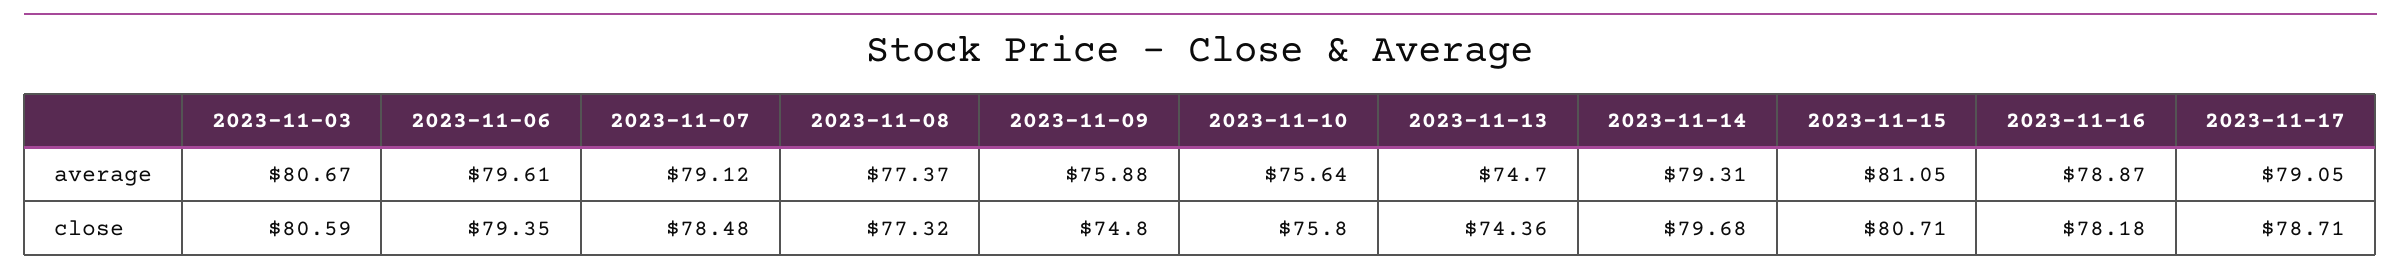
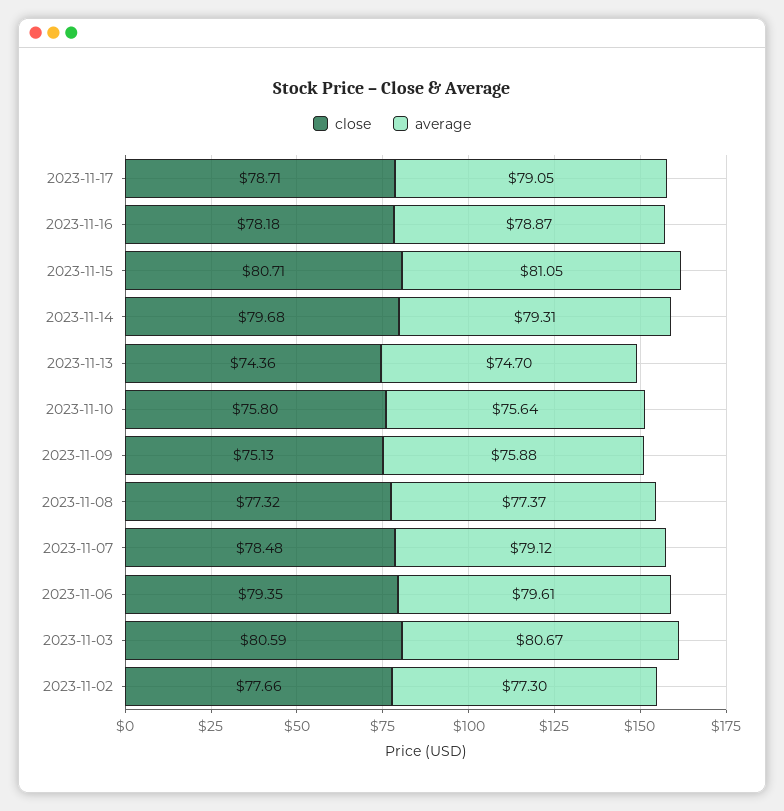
  {
    "average": {
      "2023-11-03": 80.67,
      "2023-11-06": 79.61,
      "2023-11-07": 79.12,
      "2023-11-08": 77.37,
      "2023-11-09": 75.88,
      "2023-11-10": 75.64,
      "2023-11-13": 74.7,
      "2023-11-14": 79.31,
      "2023-11-15": 81.05,
      "2023-11-16": 78.87,
-     "2023-11-17": 79.05
+     "2023-11-17": 79.05,
+     "2023-11-02": 77.3
    },
    "close": {
      "2023-11-03": 80.59,
      "2023-11-06": 79.35,
      "2023-11-07": 78.48,
      "2023-11-08": 77.32,
-     "2023-11-09": 74.8,
+     "2023-11-09": 75.13,
      "2023-11-10": 75.8,
      "2023-11-13": 74.36,
      "2023-11-14": 79.68,
      "2023-11-15": 80.71,
      "2023-11-16": 78.18,
-     "2023-11-17": 78.71
+     "2023-11-17": 78.71,
+     "2023-11-02": 77.66
    }
  }

